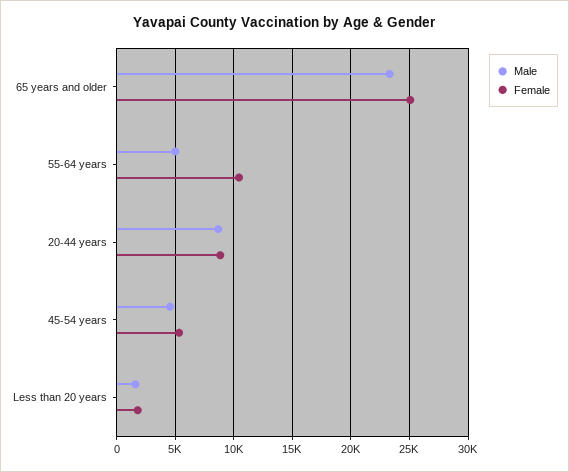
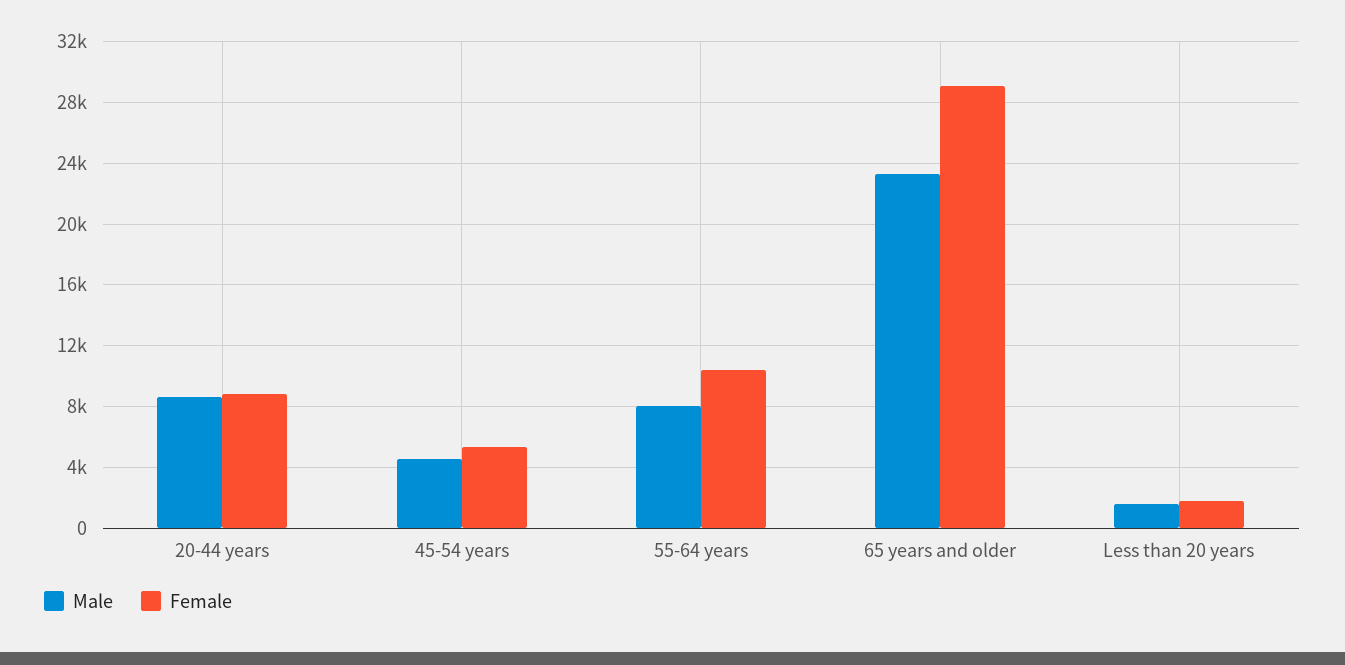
  {
    "Male": {
      "65 years and older": 23500,
-     "55-64 years": 5000,
+     "55-64 years": 8000,
      "20-44 years": 8500,
      "45-54 years": 4500,
      "Less than 20 years": 1500
    },
    "Female": {
-     "65 years and older": 25000,
+     "65 years and older": 29000,
      "55-64 years": 10500,
      "20-44 years": 9000,
      "45-54 years": 5500,
      "Less than 20 years": 2000
    }
  }

